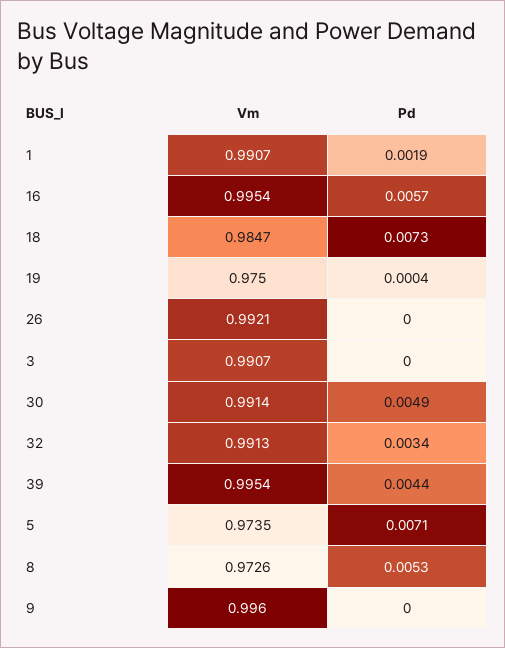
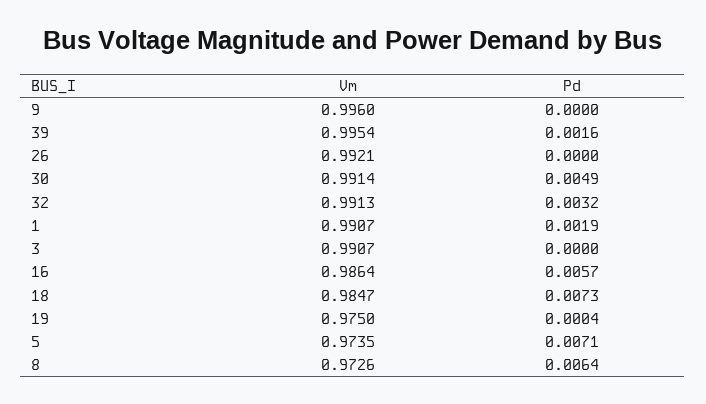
  {
    "Vm": {
      "1": 0.9907,
-     "16": 0.9954,
+     "16": 0.9864,
      "18": 0.9847,
      "19": 0.975,
      "26": 0.9921,
      "3": 0.9907,
      "30": 0.9914,
      "32": 0.9913,
      "39": 0.9954,
      "5": 0.9735,
      "8": 0.9726,
      "9": 0.996
    },
    "Pd": {
      "1": 0.0019,
      "16": 0.0057,
      "18": 0.0073,
      "19": 0.0004,
      "26": 0,
      "3": 0,
      "30": 0.0049,
-     "32": 0.0034,
+     "32": 0.0032,
-     "39": 0.0044,
+     "39": 0.0016,
      "5": 0.0071,
-     "8": 0.0053,
+     "8": 0.0064,
      "9": 0
    }
  }

